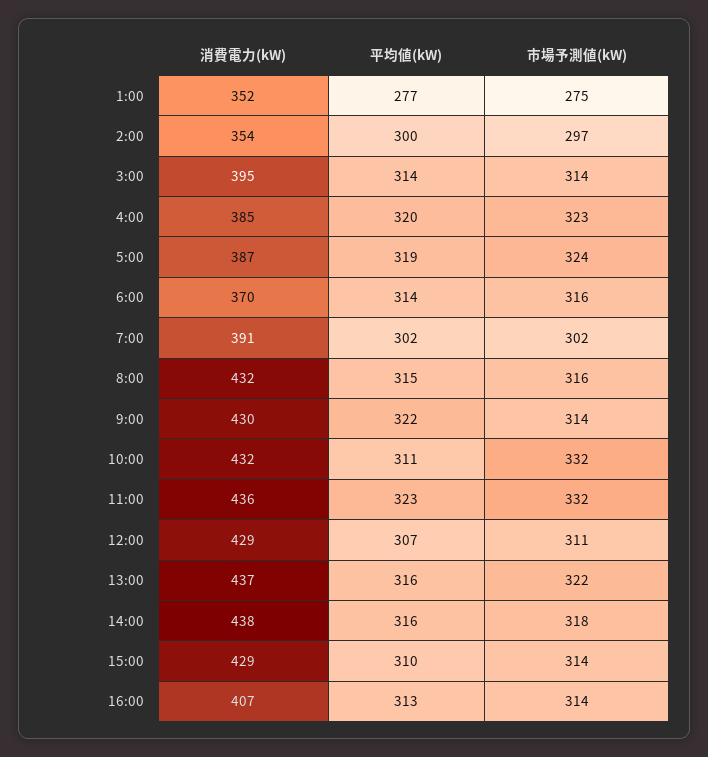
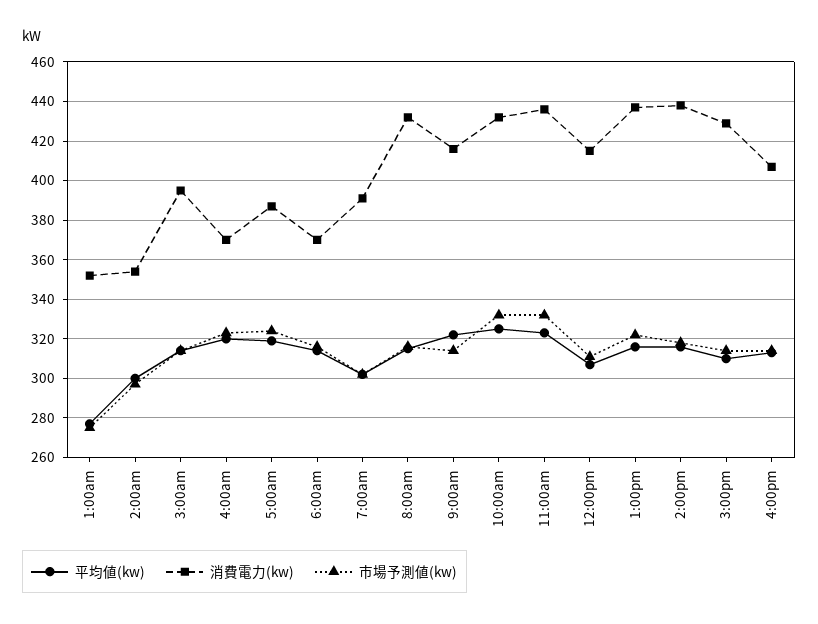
  {
    "消費電力(kW)": {
      "1:00": 352,
      "2:00": 354,
      "3:00": 395,
-     "4:00": 385,
+     "4:00": 370,
      "5:00": 387,
      "6:00": 370,
      "7:00": 391,
      "8:00": 432,
-     "9:00": 430,
+     "9:00": 415,
      "10:00": 432,
      "11:00": 436,
-     "12:00": 429,
+     "12:00": 415,
      "13:00": 437,
      "14:00": 438,
      "15:00": 429,
      "16:00": 407
    },
    "平均値(kW)": {
      "1:00": 277,
      "2:00": 300,
      "3:00": 314,
      "4:00": 320,
      "5:00": 319,
      "6:00": 314,
      "7:00": 302,
      "8:00": 315,
      "9:00": 322,
-     "10:00": 311,
+     "10:00": 325,
      "11:00": 323,
      "12:00": 307,
      "13:00": 316,
      "14:00": 316,
      "15:00": 310,
      "16:00": 313
    },
    "市場予測値(kW)": {
      "1:00": 275,
      "2:00": 297,
      "3:00": 314,
      "4:00": 323,
      "5:00": 324,
      "6:00": 316,
      "7:00": 302,
      "8:00": 316,
      "9:00": 314,
      "10:00": 332,
      "11:00": 332,
      "12:00": 311,
      "13:00": 322,
      "14:00": 318,
      "15:00": 314,
      "16:00": 314
    }
  }

